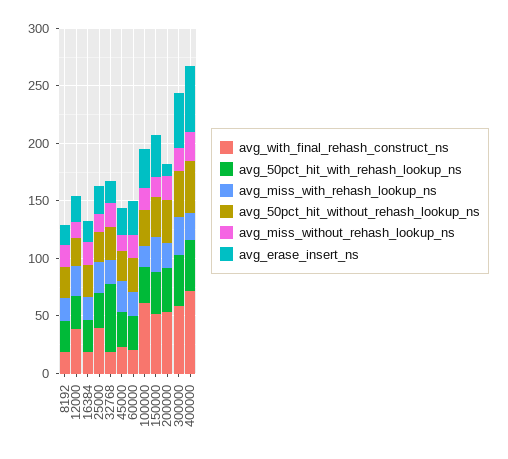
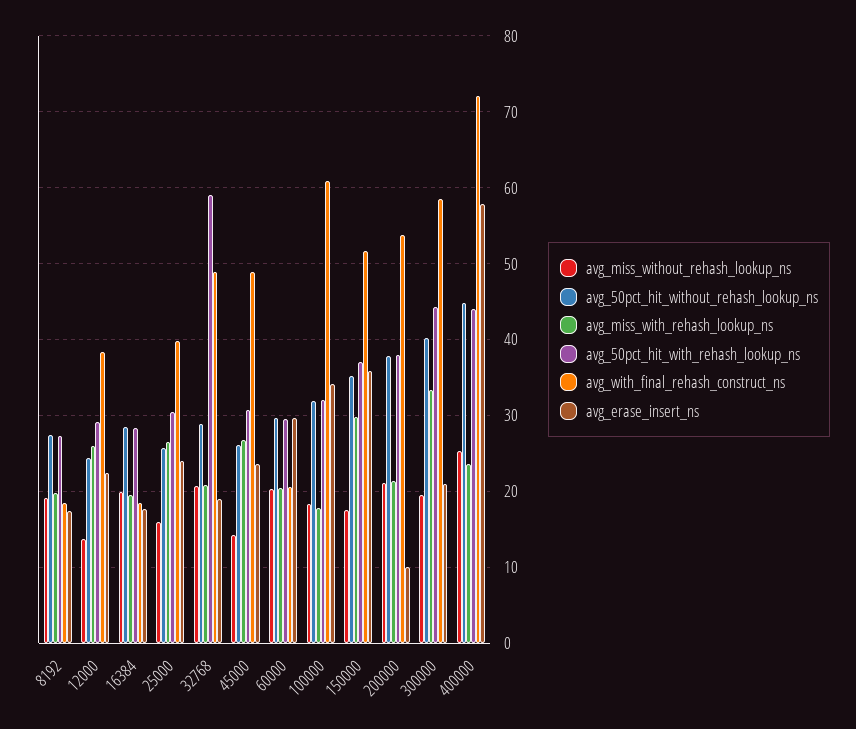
  {
    "avg_with_final_rehash_construct_ns": {
      "8192": 18,
      "12000": 38,
      "16384": 18,
      "25000": 40,
-     "32768": 20,
+     "32768": 49,
-     "45000": 20,
+     "45000": 49,
      "60000": 21,
      "100000": 61,
      "150000": 52,
      "200000": 54,
      "300000": 58,
      "400000": 72
    },
    "avg_50pct_hit_with_rehash_lookup_ns": {
      "8192": 27,
      "12000": 29,
      "16384": 28,
      "25000": 31,
      "32768": 59,
      "45000": 31,
      "60000": 30,
      "100000": 32,
      "150000": 37,
      "200000": 38,
      "300000": 44,
      "400000": 44
    },
    "avg_miss_with_rehash_lookup_ns": {
      "8192": 20,
      "12000": 26,
      "16384": 20,
      "25000": 27,
      "32768": 21,
      "45000": 27,
      "60000": 20,
      "100000": 18,
      "150000": 30,
      "200000": 21,
      "300000": 33,
      "400000": 24
    },
    "avg_50pct_hit_without_rehash_lookup_ns": {
      "8192": 27,
      "12000": 24,
      "16384": 28,
      "25000": 26,
      "32768": 29,
      "45000": 26,
      "60000": 30,
      "100000": 32,
      "150000": 35,
      "200000": 38,
      "300000": 40,
      "400000": 45
    },
    "avg_miss_without_rehash_lookup_ns": {
      "8192": 19,
      "12000": 14,
      "16384": 20,
      "25000": 16,
      "32768": 21,
      "45000": 14,
      "60000": 20,
      "100000": 18,
      "150000": 18,
      "200000": 21,
      "300000": 20,
      "400000": 25
    },
    "avg_erase_insert_ns": {
      "8192": 17,
      "12000": 22,
      "16384": 18,
      "25000": 24,
      "32768": 19,
      "45000": 24,
      "60000": 30,
      "100000": 34,
      "150000": 36,
      "200000": 10,
-     "300000": 50,
+     "300000": 21,
      "400000": 58
    }
  }

